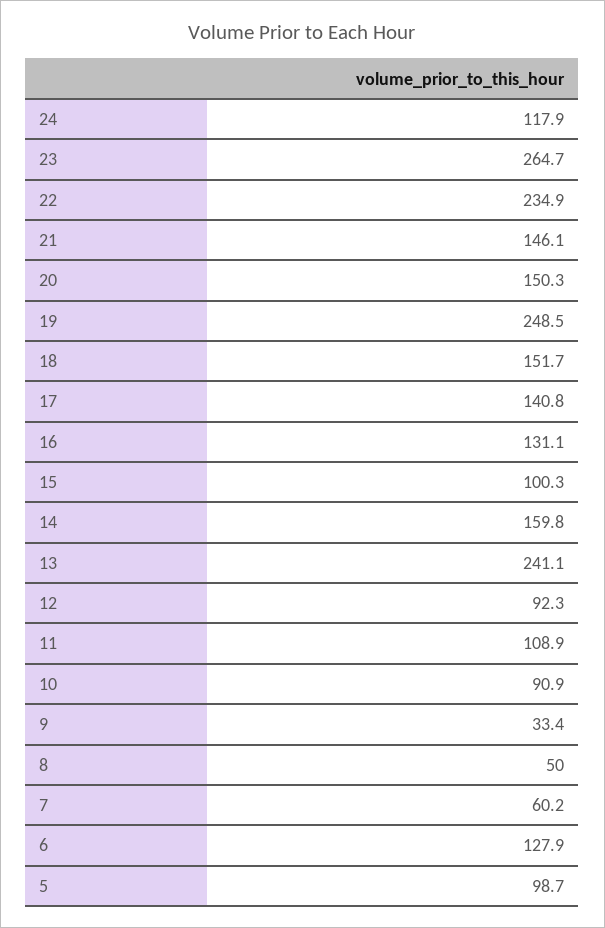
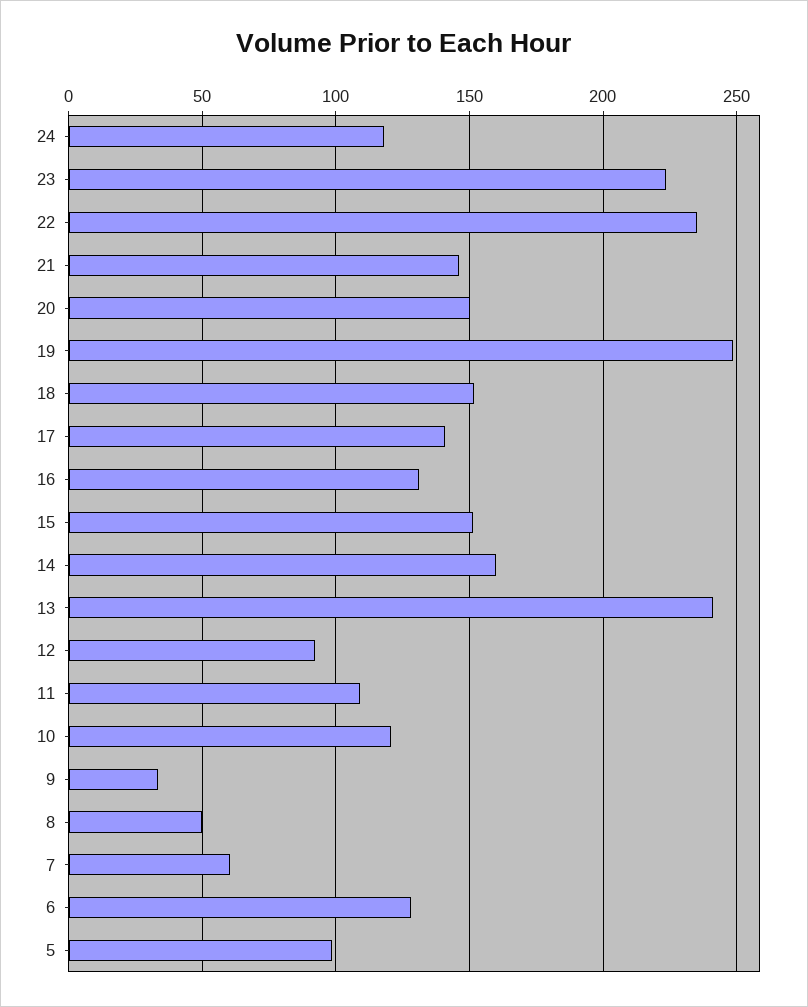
  {
    "24": 117.9,
-   "23": 264.7,
+   "23": 225,
    "22": 234.9,
    "21": 146.1,
    "20": 150.3,
    "19": 248.5,
    "18": 151.7,
    "17": 140.8,
    "16": 131.1,
-   "15": 100.3,
+   "15": 150,
    "14": 159.8,
    "13": 241.1,
    "12": 92.3,
    "11": 108.9,
-   "10": 90.9,
+   "10": 120,
    "9": 33.4,
    "8": 50,
    "7": 60.2,
    "6": 127.9,
    "5": 98.7
  }

